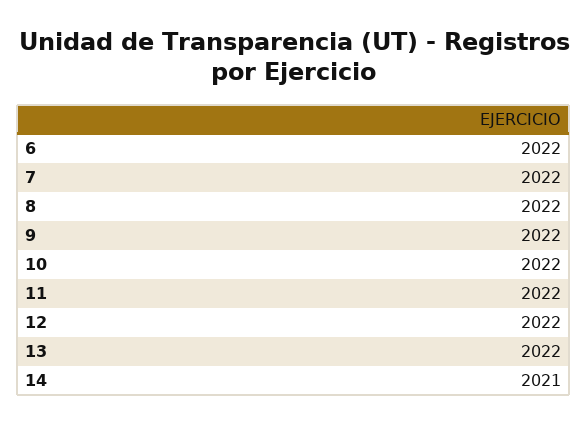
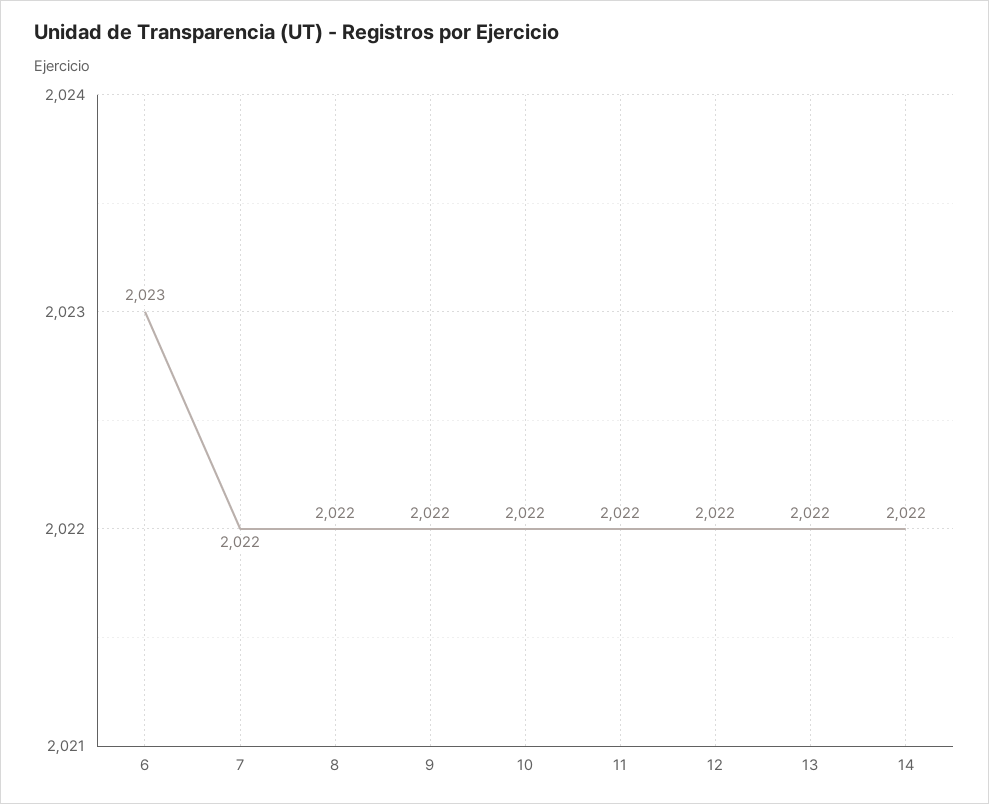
  {
-   "6": 2022,
+   "6": 2023,
    "7": 2022,
    "8": 2022,
    "9": 2022,
    "10": 2022,
    "11": 2022,
    "12": 2022,
    "13": 2022,
-   "14": 2021
+   "14": 2022
  }

